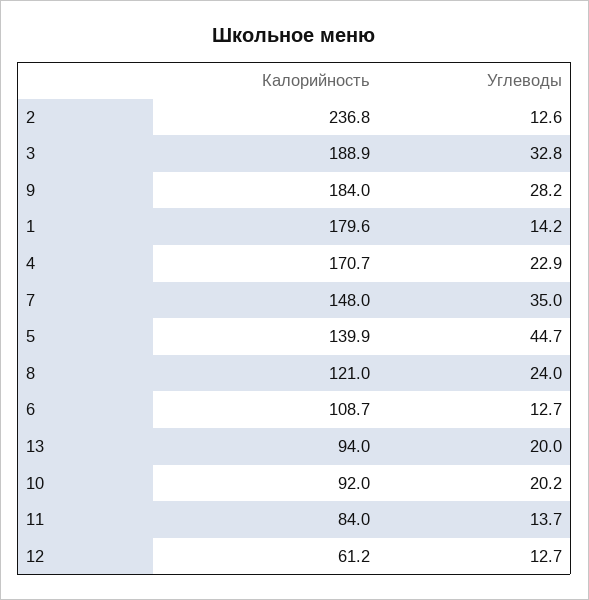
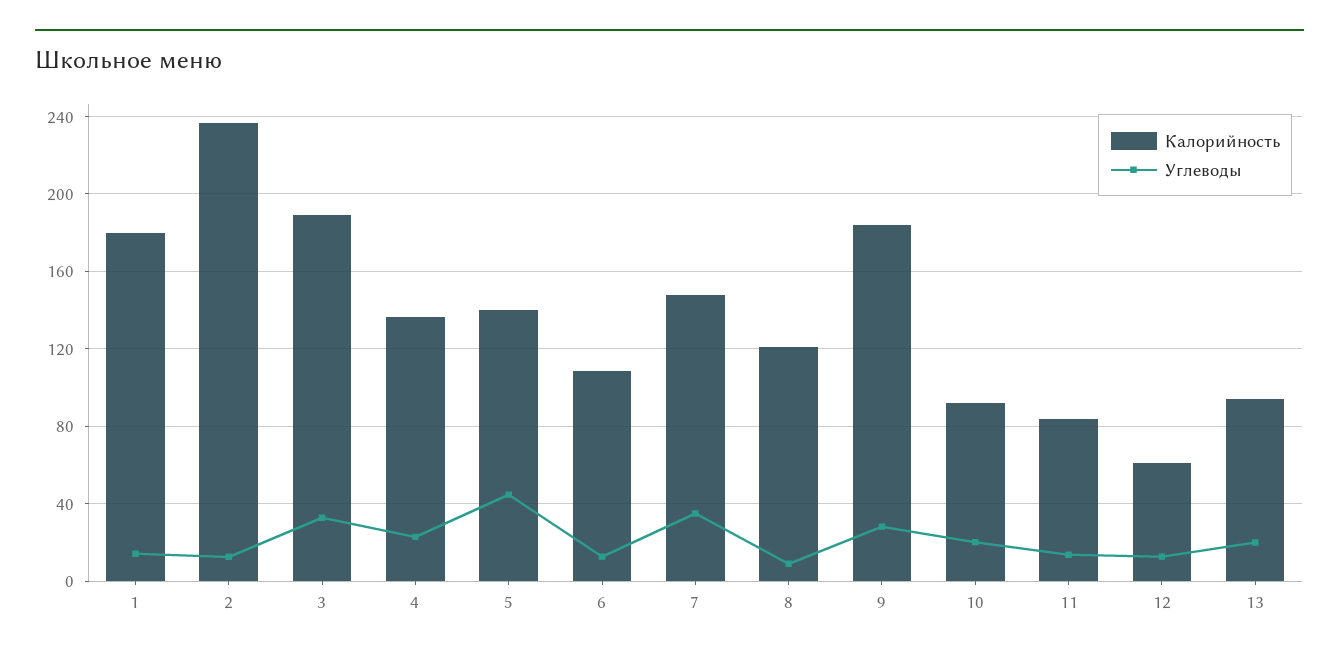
  {
    "Калорийность": {
      "2": 236.8,
      "3": 188.9,
      "9": 184,
      "1": 179.6,
-     "4": 170.7,
+     "4": 135,
      "7": 148,
      "5": 139.9,
      "8": 121,
      "6": 108.7,
      "13": 94,
      "10": 92,
      "11": 84,
      "12": 61.2
    },
    "Углеводы": {
      "2": 12.6,
      "3": 32.8,
      "9": 28.2,
      "1": 14.2,
      "4": 22.9,
      "7": 35,
      "5": 44.7,
-     "8": 24,
+     "8": 10,
      "6": 12.7,
      "13": 20,
      "10": 20.2,
      "11": 13.7,
      "12": 12.7
    }
  }

